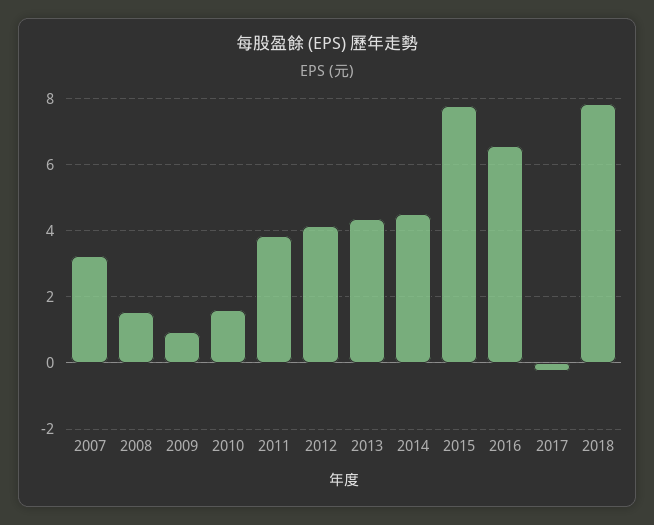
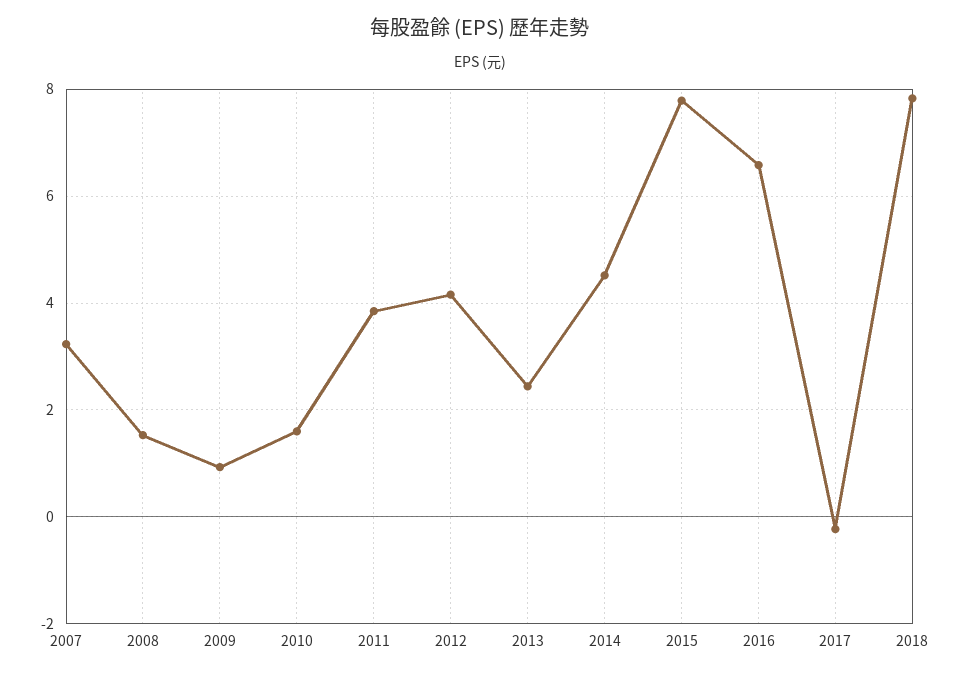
  {
    "2007": 3.2,
    "2008": 1.6,
    "2009": 1,
    "2010": 1.6,
    "2011": 3.8,
    "2012": 4.2,
-   "2013": 4.4,
+   "2013": 2.4,
    "2014": 4.6,
    "2015": 7.8,
    "2016": 6.6,
    "2017": -0.2,
    "2018": 7.8
  }

